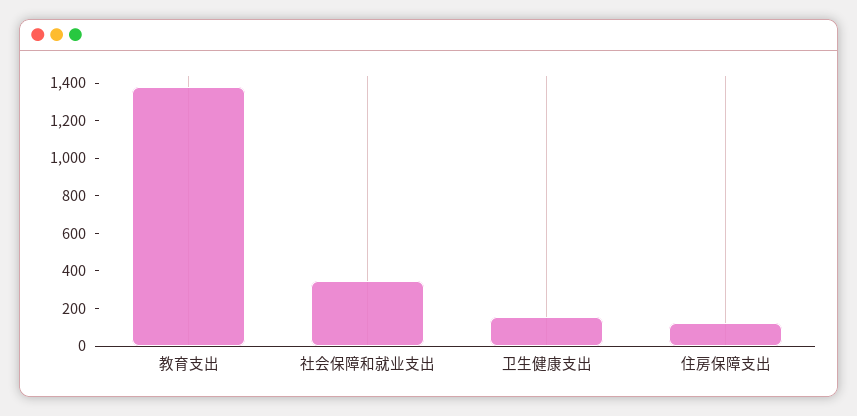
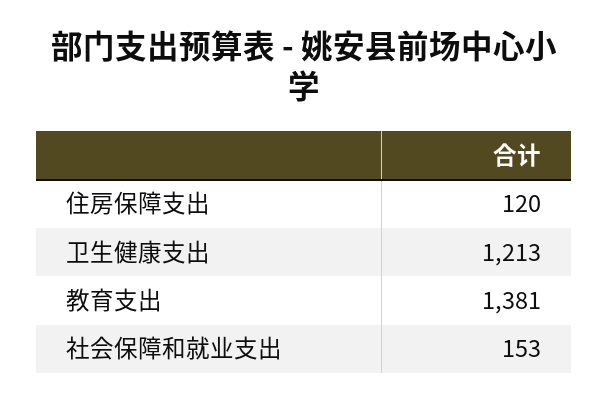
  {
    "教育支出": 1381,
-   "社会保障和就业支出": 350,
+   "社会保障和就业支出": 153,
-   "卫生健康支出": 150,
+   "卫生健康支出": 1213,
    "住房保障支出": 120
  }

